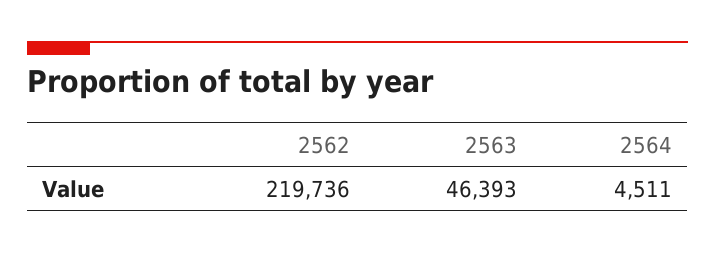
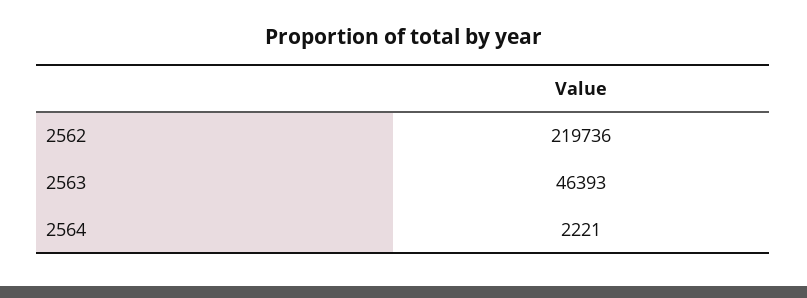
  {
    "2562": 219736,
    "2563": 46393,
-   "2564": 4511
+   "2564": 2221
  }

